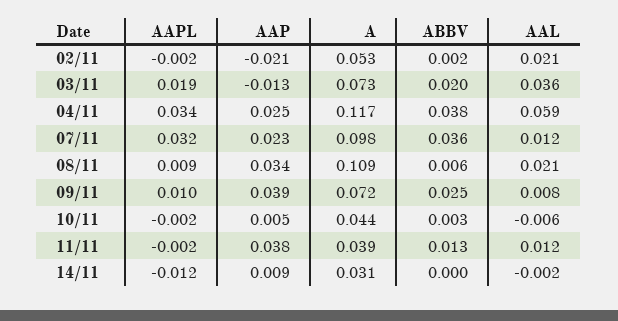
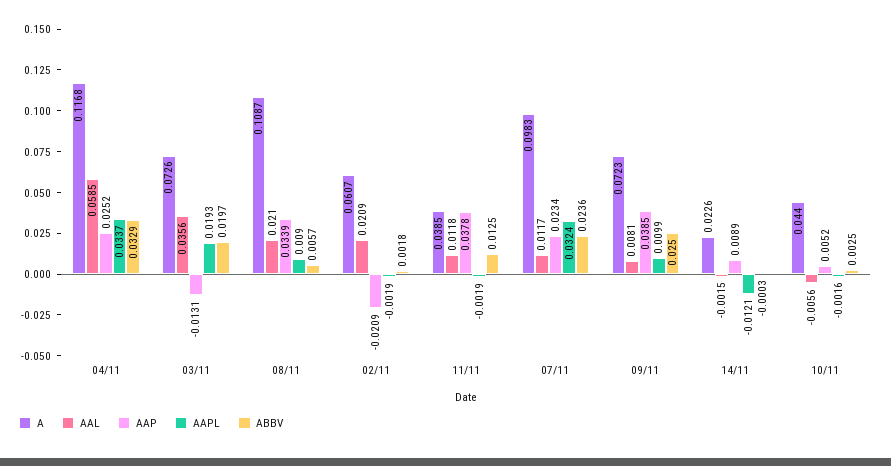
  {
    "AAPL": {
      "02/11": -0.0019,
      "03/11": 0.0193,
      "04/11": 0.0337,
      "07/11": 0.0324,
      "08/11": 0.009,
      "09/11": 0.0099,
      "10/11": -0.0016,
      "11/11": -0.0019,
      "14/11": -0.0121
    },
    "AAP": {
      "02/11": -0.0209,
      "03/11": -0.0131,
      "04/11": 0.0252,
      "07/11": 0.0234,
      "08/11": 0.0339,
      "09/11": 0.0385,
      "10/11": 0.0052,
      "11/11": 0.0378,
      "14/11": 0.0089
    },
    "A": {
-     "02/11": 0.053,
+     "02/11": 0.0607,
      "03/11": 0.0726,
      "04/11": 0.1168,
      "07/11": 0.0983,
      "08/11": 0.1087,
      "09/11": 0.0723,
      "10/11": 0.044,
      "11/11": 0.0385,
-     "14/11": 0.031
+     "14/11": 0.0226
    },
    "ABBV": {
      "02/11": 0.0018,
      "03/11": 0.0197,
-     "04/11": 0.038,
+     "04/11": 0.0329,
-     "07/11": 0.036,
+     "07/11": 0.0236,
      "08/11": 0.0057,
      "09/11": 0.025,
      "10/11": 0.0025,
      "11/11": 0.0125,
      "14/11": -0.0003
    },
    "AAL": {
      "02/11": 0.0209,
      "03/11": 0.0356,
      "04/11": 0.0585,
      "07/11": 0.0117,
      "08/11": 0.021,
      "09/11": 0.0081,
      "10/11": -0.0056,
      "11/11": 0.0118,
      "14/11": -0.0015
    }
  }

